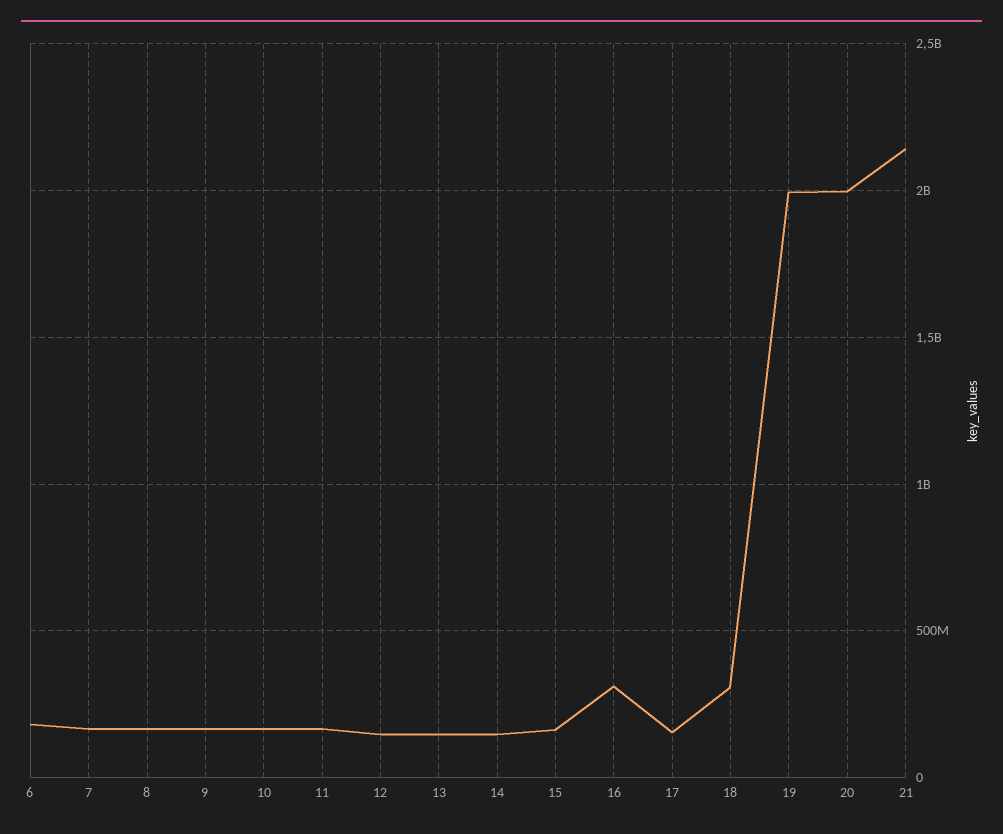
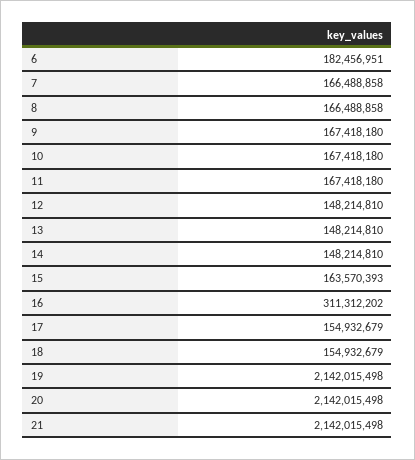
  {
    "6": 182456951,
    "7": 166488858,
    "8": 166488858,
    "9": 167418180,
    "10": 167418180,
    "11": 167418180,
    "12": 148214810,
    "13": 148214810,
    "14": 148214810,
    "15": 163570393,
    "16": 311312202,
    "17": 154932679,
-   "18": 300000000,
+   "18": 154932679,
-   "19": 2000000000,
+   "19": 2142015498,
-   "20": 2000000000,
+   "20": 2142015498,
    "21": 2142015498
  }

